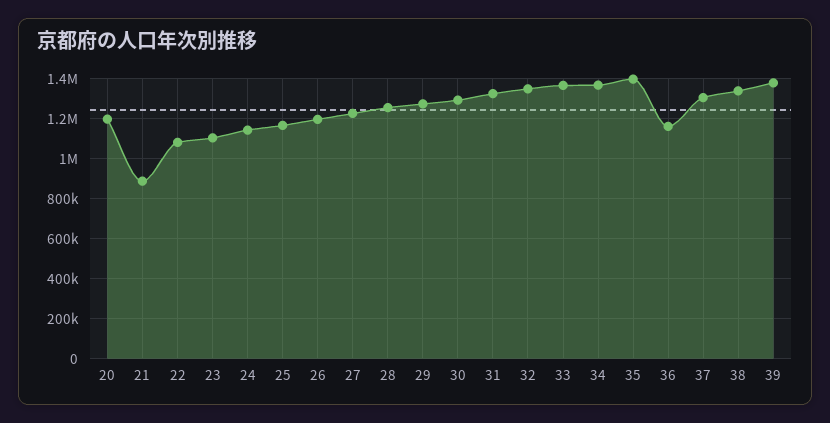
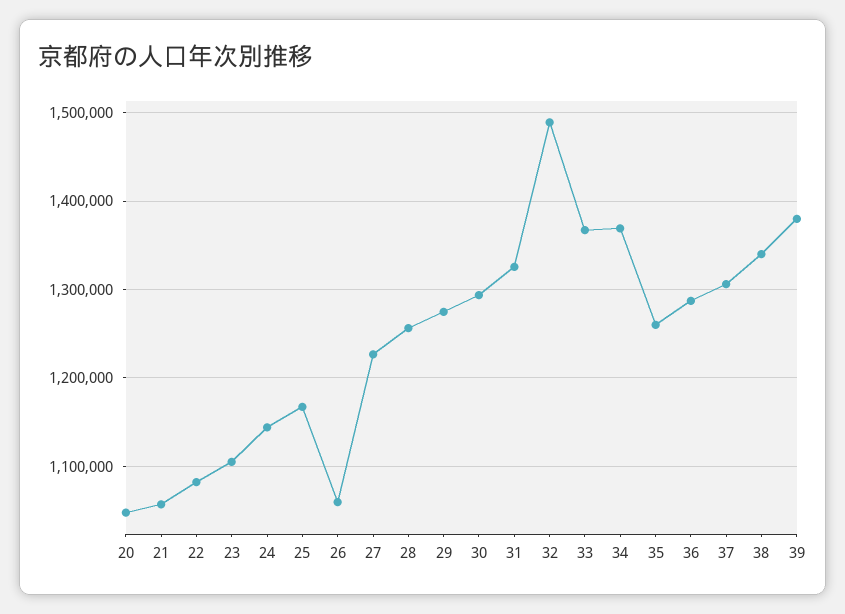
  {
-   "20": 1200000,
+   "20": 1050000,
-   "21": 900000,
+   "21": 1060000,
    "22": 1080000,
    "23": 1110000,
    "24": 1140000,
    "25": 1170000,
-   "26": 1200000,
+   "26": 1060000,
    "27": 1230000,
    "28": 1260000,
    "29": 1270000,
    "30": 1290000,
    "31": 1330000,
-   "32": 1350000,
+   "32": 1490000,
    "33": 1370000,
    "34": 1370000,
-   "35": 1400000,
+   "35": 1260000,
-   "36": 1150000,
+   "36": 1290000,
    "37": 1310000,
    "38": 1340000,
    "39": 1380000
  }

